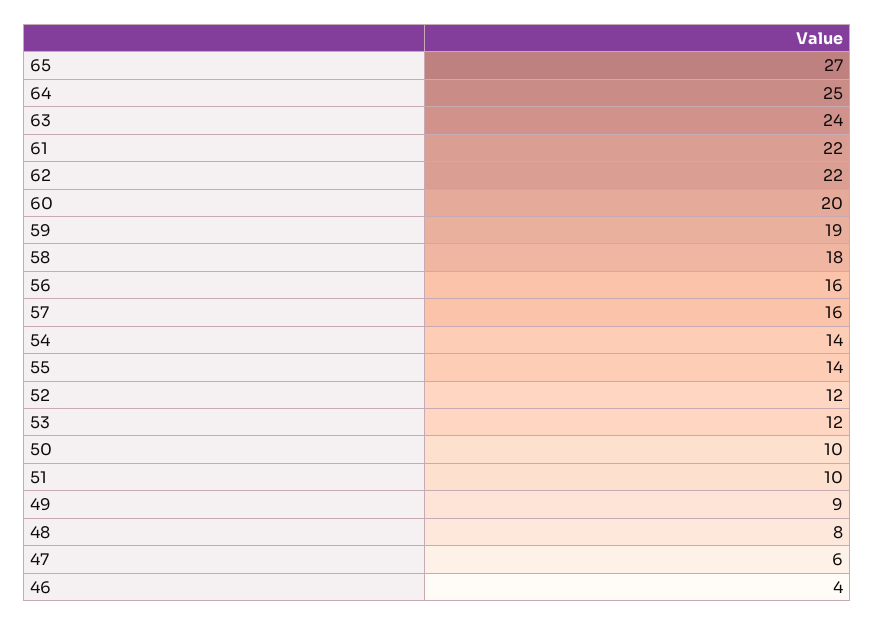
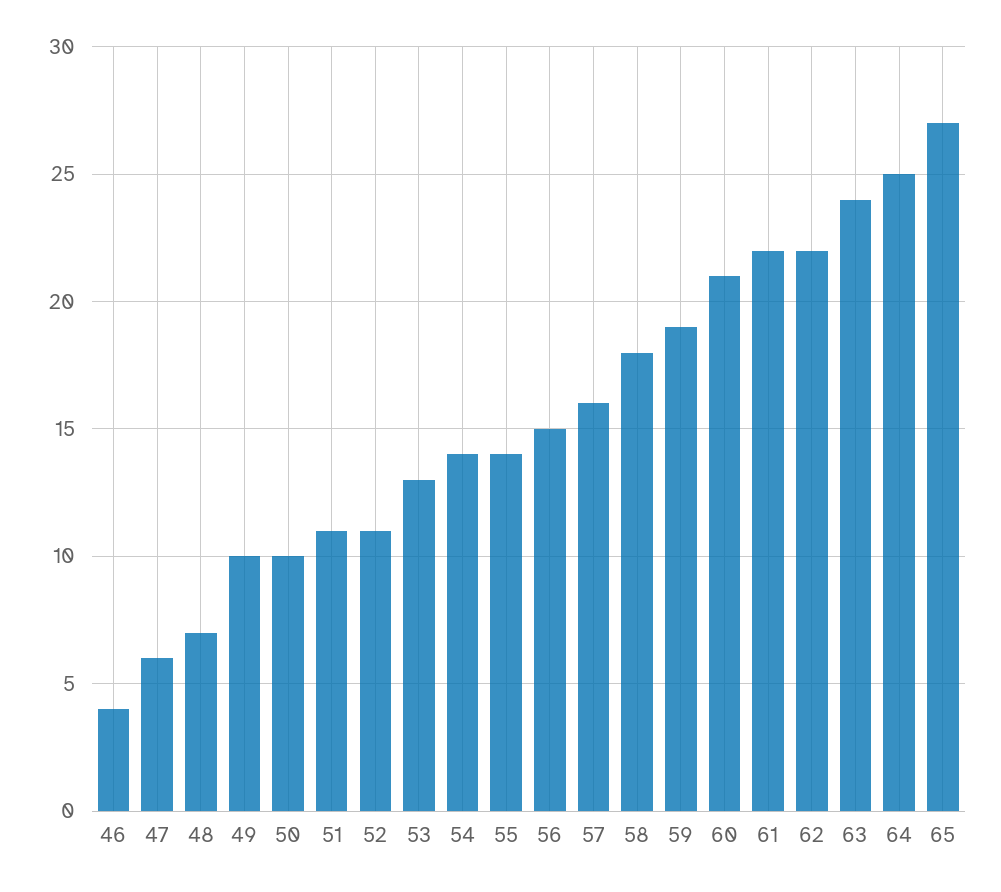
  {
    "65": 27,
    "64": 25,
    "63": 24,
    "61": 22,
    "62": 22,
-   "60": 20,
+   "60": 21,
    "59": 19,
    "58": 18,
-   "56": 16,
+   "56": 15,
    "57": 16,
    "54": 14,
    "55": 14,
-   "52": 12,
+   "52": 11,
-   "53": 12,
+   "53": 13,
    "50": 10,
-   "51": 10,
+   "51": 11,
-   "49": 9,
+   "49": 10,
-   "48": 8,
+   "48": 7,
    "47": 6,
    "46": 4
  }

